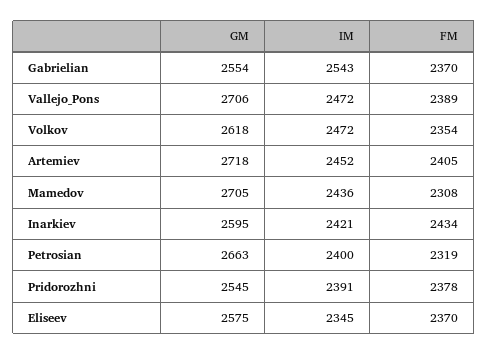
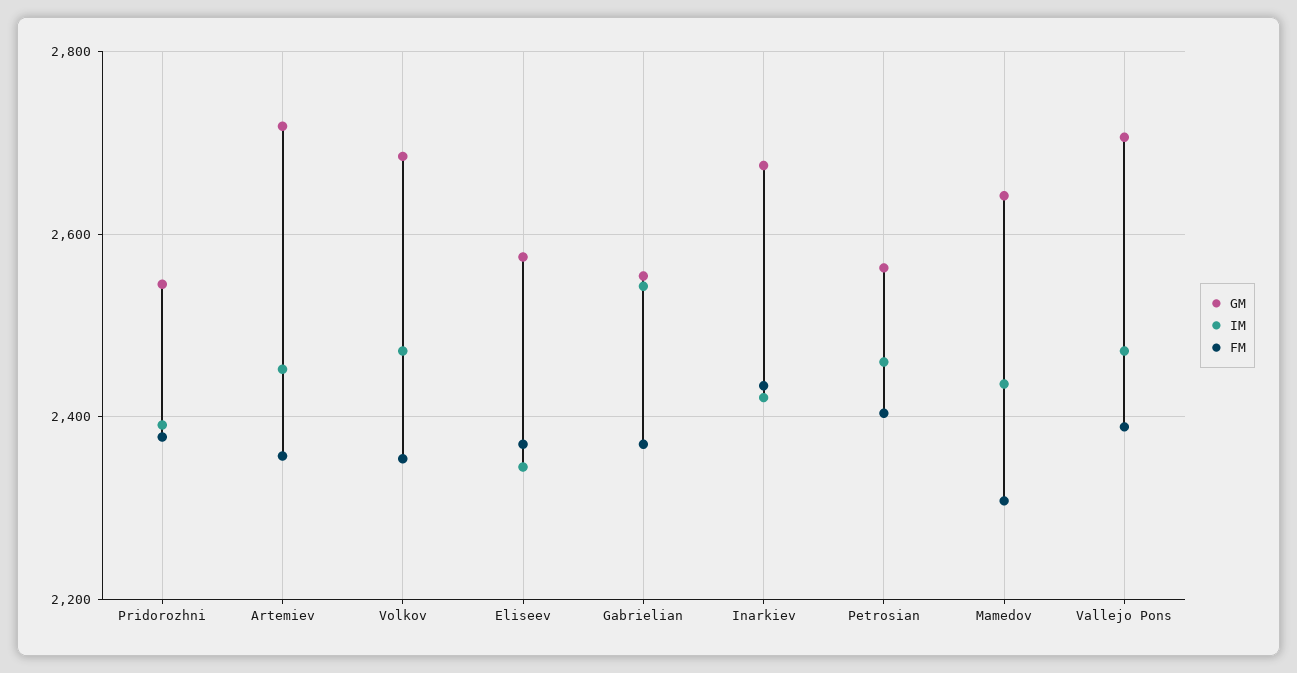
  {
    "GM": {
      "Gabrielian": 2554,
      "Vallejo_Pons": 2706,
-     "Volkov": 2618,
+     "Volkov": 2680,
      "Artemiev": 2718,
-     "Mamedov": 2705,
+     "Mamedov": 2640,
-     "Inarkiev": 2595,
+     "Inarkiev": 2680,
-     "Petrosian": 2663,
+     "Petrosian": 2560,
      "Pridorozhni": 2545,
      "Eliseev": 2575
    },
    "IM": {
      "Gabrielian": 2543,
      "Vallejo_Pons": 2472,
      "Volkov": 2472,
      "Artemiev": 2452,
      "Mamedov": 2436,
      "Inarkiev": 2421,
-     "Petrosian": 2400,
+     "Petrosian": 2460,
      "Pridorozhni": 2391,
      "Eliseev": 2345
    },
    "FM": {
      "Gabrielian": 2370,
      "Vallejo_Pons": 2389,
      "Volkov": 2354,
-     "Artemiev": 2405,
+     "Artemiev": 2360,
      "Mamedov": 2308,
      "Inarkiev": 2434,
-     "Petrosian": 2319,
+     "Petrosian": 2400,
      "Pridorozhni": 2378,
      "Eliseev": 2370
    }
  }

